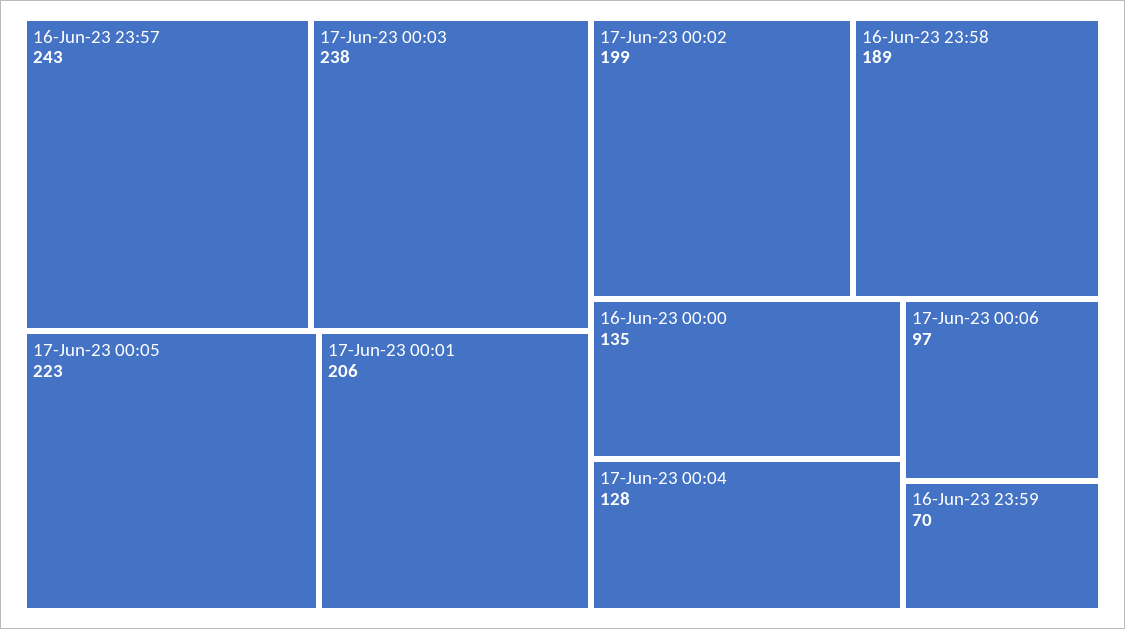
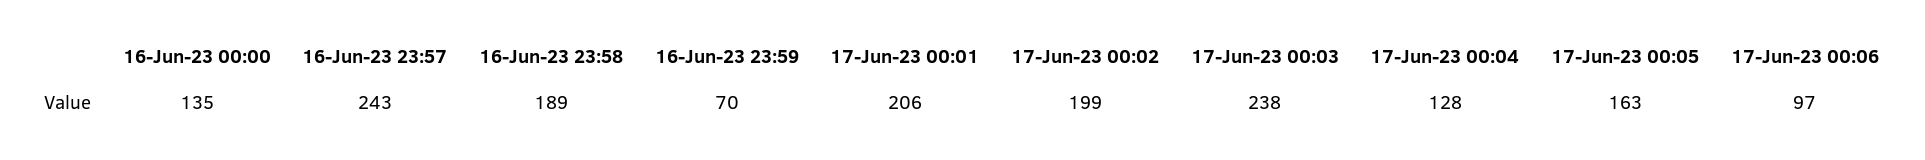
  {
    "16-Jun-23 23:57": 243,
    "17-Jun-23 00:03": 238,
-   "17-Jun-23 00:05": 223,
+   "17-Jun-23 00:05": 163,
    "17-Jun-23 00:01": 206,
    "17-Jun-23 00:02": 199,
    "16-Jun-23 23:58": 189,
    "16-Jun-23 00:00": 135,
    "17-Jun-23 00:04": 128,
    "17-Jun-23 00:06": 97,
    "16-Jun-23 23:59": 70
  }

